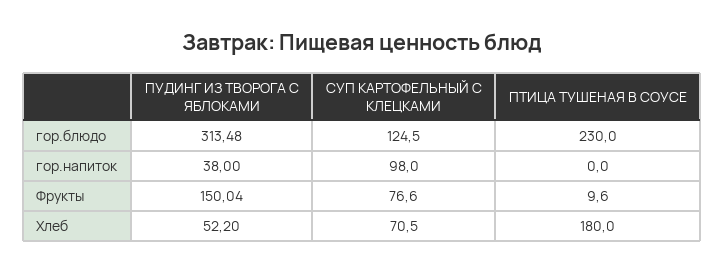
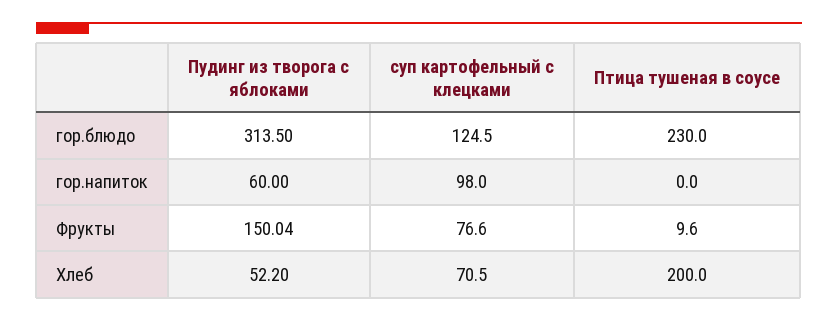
  {
    "ПУДИНГ ИЗ ТВОРОГА С ЯБЛОКАМИ": {
-     "гор.блюдо": 313.48,
+     "гор.блюдо": 313.5,
-     "гор.напиток": 38,
+     "гор.напиток": 60,
      "Фрукты": 150.04,
      "Хлеб": 52.2
    },
    "СУП КАРТОФЕЛЬНЫЙ С КЛЕЦКАМИ": {
      "гор.блюдо": 124.5,
      "гор.напиток": 98,
      "Фрукты": 76.6,
      "Хлеб": 70.5
    },
    "ПТИЦА ТУШЕНАЯ В СОУСЕ": {
      "гор.блюдо": 230,
      "гор.напиток": 0,
      "Фрукты": 9.6,
-     "Хлеб": 180
+     "Хлеб": 200
    }
  }

